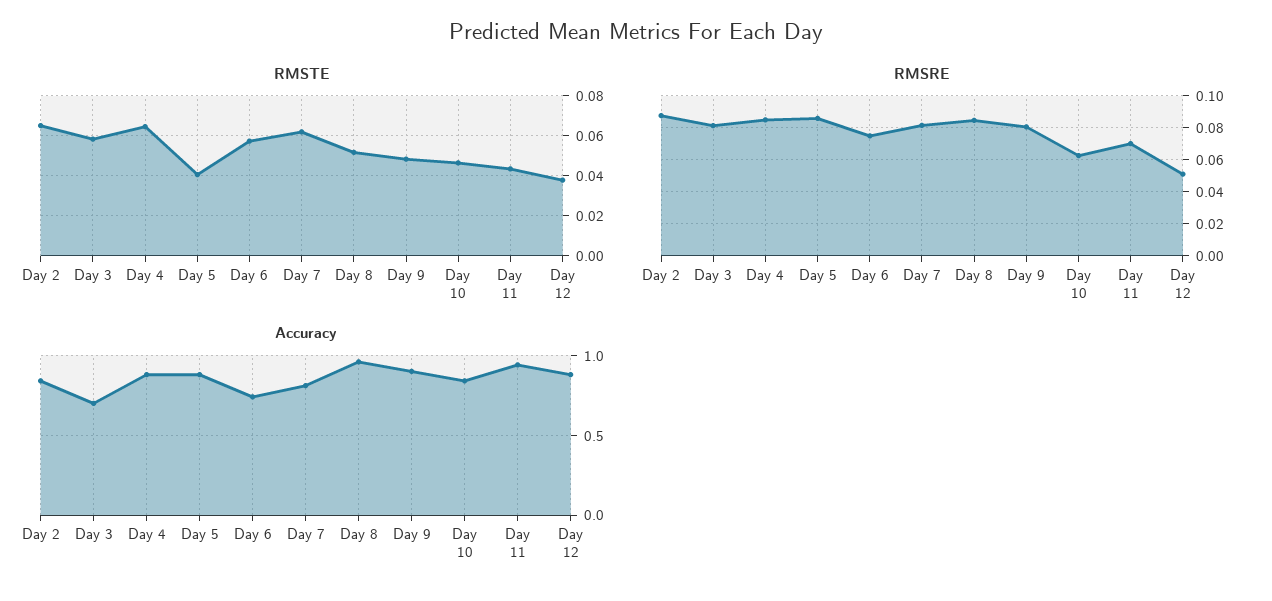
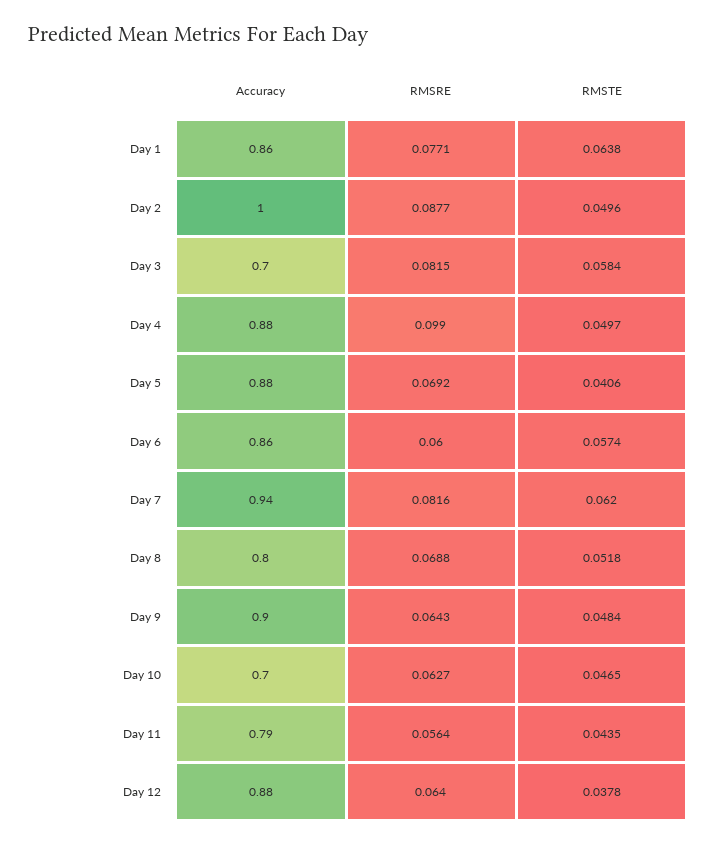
  {
    "RMSTE": {
-     "Day 2": 0.065,
+     "Day 2": 0.0496,
      "Day 3": 0.0584,
-     "Day 4": 0.065,
+     "Day 4": 0.0497,
      "Day 5": 0.0406,
      "Day 6": 0.0574,
      "Day 7": 0.062,
      "Day 8": 0.0518,
      "Day 9": 0.0484,
      "Day 10": 0.0465,
      "Day 11": 0.0435,
-     "Day 12": 0.0378
+     "Day 12": 0.0378,
+     "Day 1": 0.0638
    },
    "RMSRE": {
      "Day 2": 0.0877,
      "Day 3": 0.0815,
-     "Day 4": 0.085,
+     "Day 4": 0.099,
-     "Day 5": 0.085,
+     "Day 5": 0.0692,
-     "Day 6": 0.075,
+     "Day 6": 0.06,
      "Day 7": 0.0816,
-     "Day 8": 0.085,
+     "Day 8": 0.0688,
-     "Day 9": 0.08,
+     "Day 9": 0.0643,
      "Day 10": 0.0627,
-     "Day 11": 0.07,
+     "Day 11": 0.0564,
-     "Day 12": 0.05
+     "Day 12": 0.064,
+     "Day 1": 0.0771
    },
    "Accuracy": {
-     "Day 2": 0.85,
+     "Day 2": 1,
      "Day 3": 0.7,
      "Day 4": 0.88,
      "Day 5": 0.88,
-     "Day 6": 0.75,
+     "Day 6": 0.86,
-     "Day 7": 0.8,
+     "Day 7": 0.94,
-     "Day 8": 0.95,
+     "Day 8": 0.8,
      "Day 9": 0.9,
-     "Day 10": 0.85,
+     "Day 10": 0.7,
-     "Day 11": 0.95,
+     "Day 11": 0.79,
-     "Day 12": 0.88
+     "Day 12": 0.88,
+     "Day 1": 0.86
    }
  }

